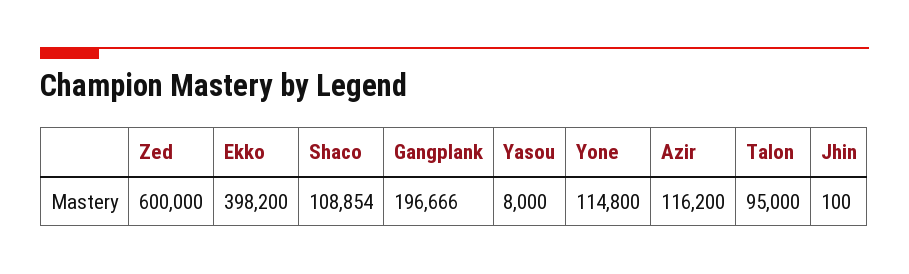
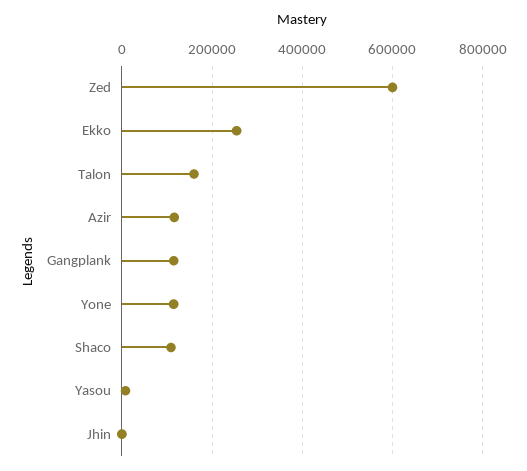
  {
    "Zed": 600000,
-   "Ekko": 398200,
+   "Ekko": 260000,
    "Shaco": 108854,
-   "Gangplank": 196666,
+   "Gangplank": 120000,
    "Yasou": 8000,
    "Yone": 114800,
    "Azir": 116200,
-   "Talon": 95000,
+   "Talon": 160000,
    "Jhin": 100
  }

